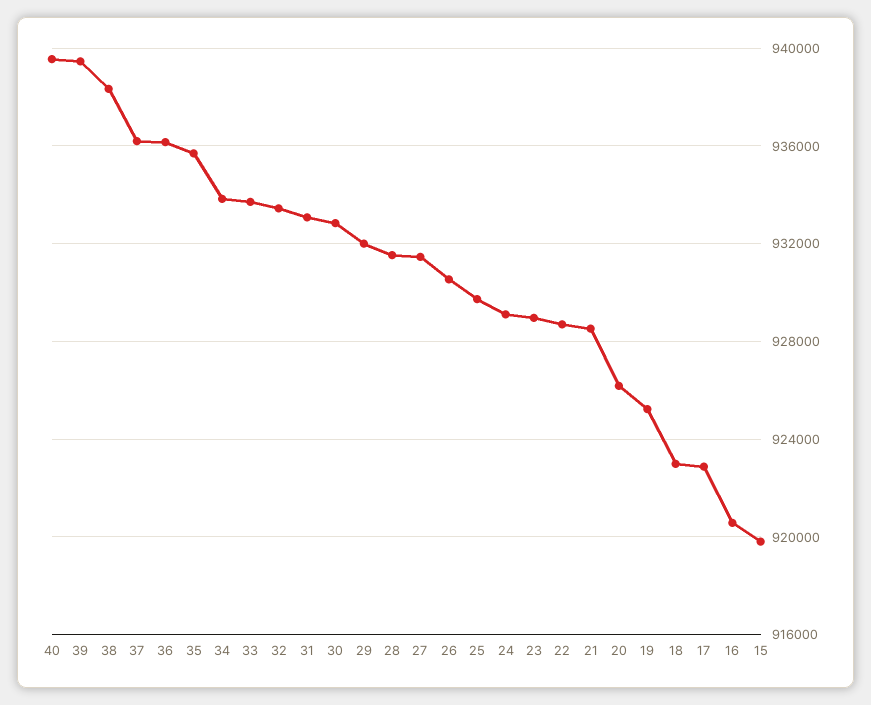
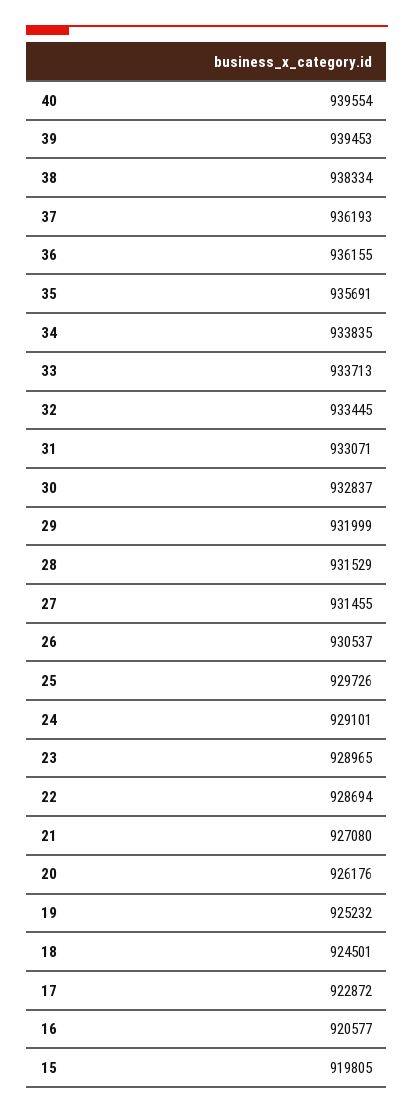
  {
    "40": 939554,
    "39": 939453,
    "38": 938334,
    "37": 936193,
    "36": 936155,
    "35": 935691,
    "34": 933835,
    "33": 933713,
    "32": 933445,
    "31": 933071,
    "30": 932837,
    "29": 931999,
    "28": 931529,
    "27": 931455,
    "26": 930537,
    "25": 929726,
    "24": 929101,
    "23": 928965,
    "22": 928694,
-   "21": 928500,
+   "21": 927080,
    "20": 926176,
    "19": 925232,
-   "18": 923000,
+   "18": 924501,
    "17": 922872,
    "16": 920577,
    "15": 919805
  }

